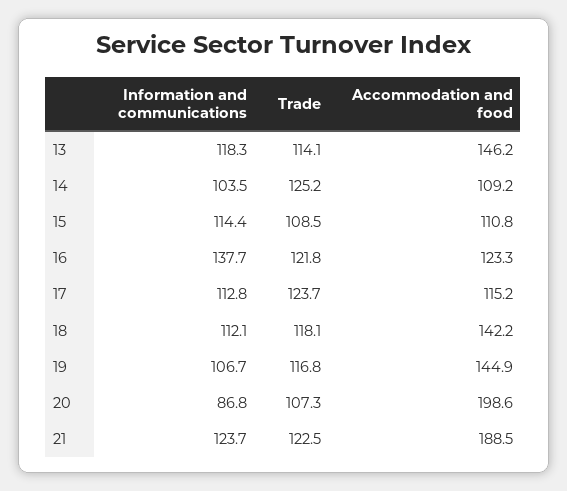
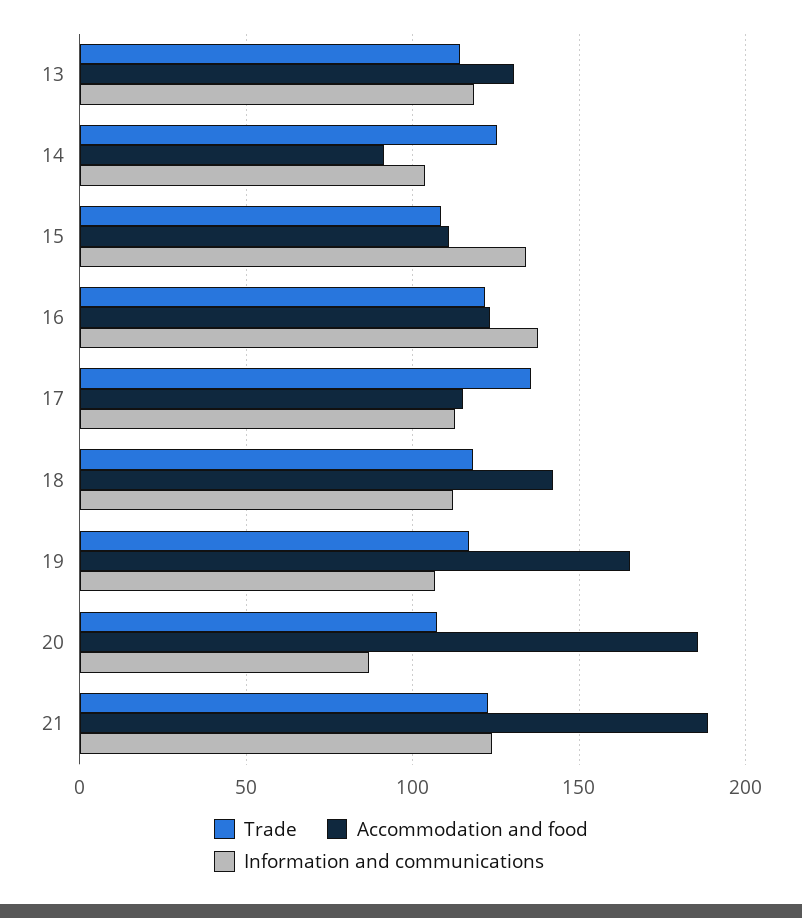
  {
    "Information and communications": {
      "13": 118.3,
      "14": 103.5,
-     "15": 114.4,
+     "15": 135,
      "16": 137.7,
      "17": 112.8,
      "18": 112.1,
      "19": 106.7,
      "20": 86.8,
      "21": 123.7
    },
    "Trade": {
      "13": 114.1,
      "14": 125.2,
      "15": 108.5,
      "16": 121.8,
-     "17": 123.7,
+     "17": 135,
      "18": 118.1,
      "19": 116.8,
      "20": 107.3,
      "21": 122.5
    },
    "Accommodation and food": {
-     "13": 146.2,
+     "13": 130,
-     "14": 109.2,
+     "14": 90,
      "15": 110.8,
      "16": 123.3,
      "17": 115.2,
      "18": 142.2,
-     "19": 144.9,
+     "19": 165,
-     "20": 198.6,
+     "20": 185,
      "21": 188.5
    }
  }

